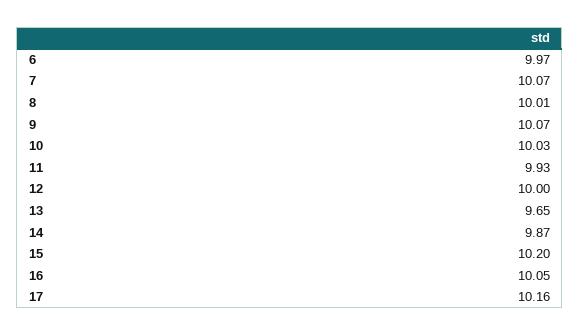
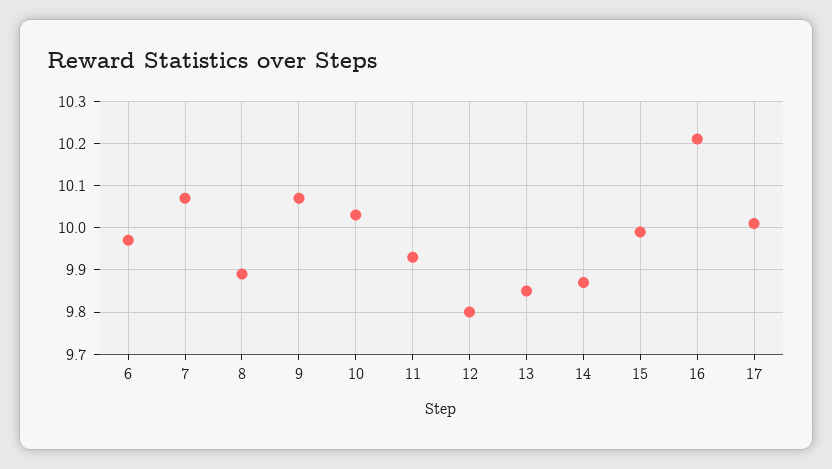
  {
    "6": 9.97,
    "7": 10.07,
-   "8": 10.01,
+   "8": 9.9,
    "9": 10.07,
    "10": 10.03,
    "11": 9.93,
-   "12": 10,
+   "12": 9.8,
-   "13": 9.65,
+   "13": 9.85,
    "14": 9.87,
-   "15": 10.2,
+   "15": 10,
-   "16": 10.05,
+   "16": 10.2,
-   "17": 10.16
+   "17": 10
  }

